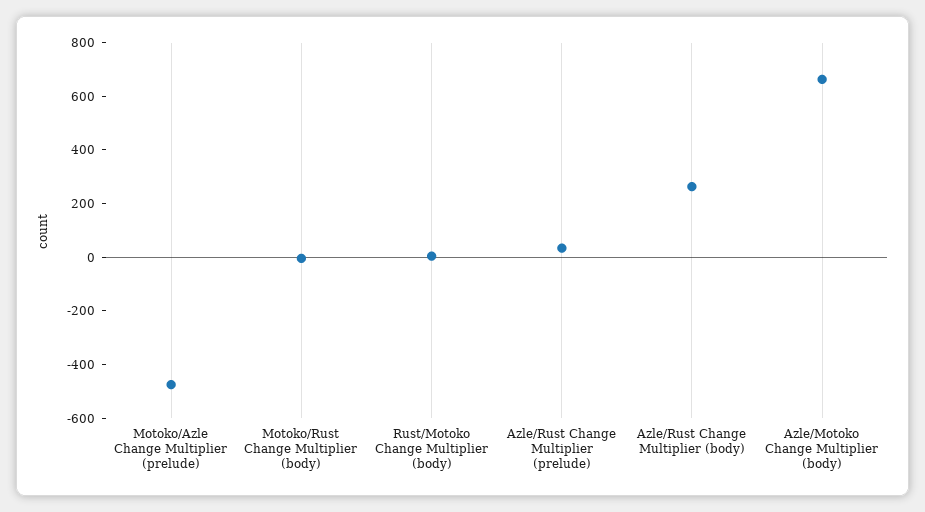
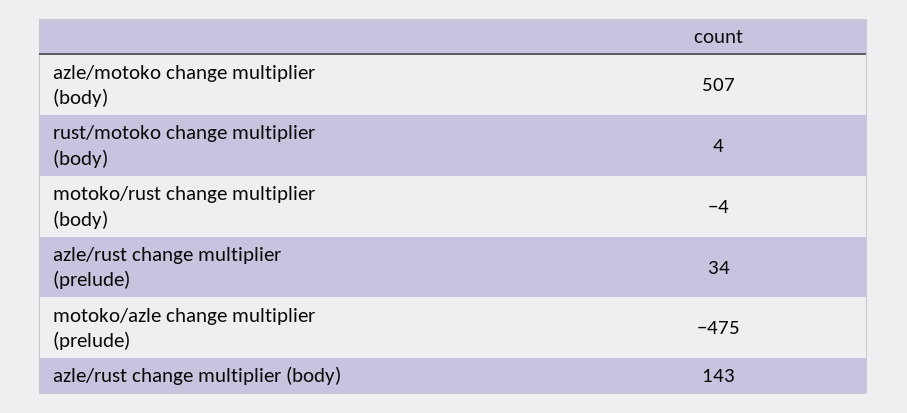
  {
    "Motoko/Azle Change Multiplier (prelude)": -475,
    "Motoko/Rust Change Multiplier (body)": -4,
    "Rust/Motoko Change Multiplier (body)": 4,
    "Azle/Rust Change Multiplier (prelude)": 34,
-   "Azle/Rust Change Multiplier (body)": 250,
+   "Azle/Rust Change Multiplier (body)": 143,
-   "Azle/Motoko Change Multiplier (body)": 650
+   "Azle/Motoko Change Multiplier (body)": 507
  }

